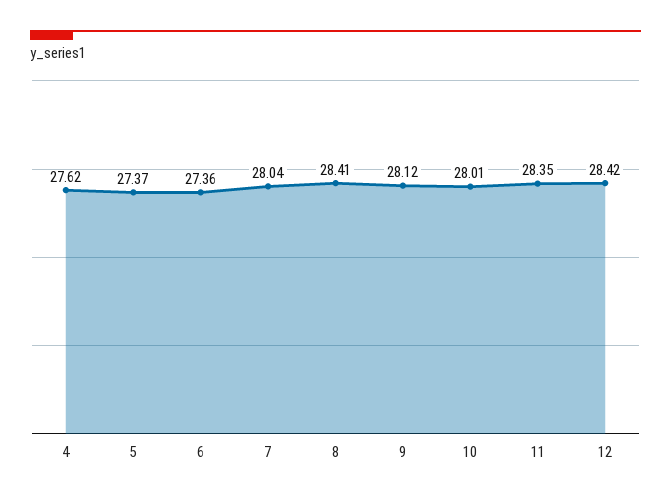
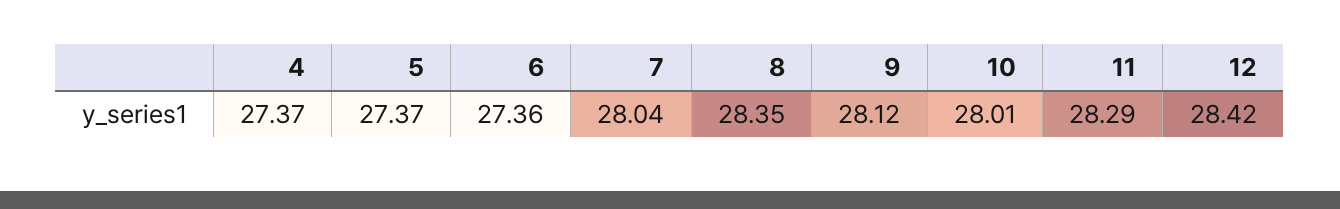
  {
-   "4": 27.62,
+   "4": 27.37,
    "5": 27.37,
    "6": 27.36,
    "7": 28.04,
-   "8": 28.41,
+   "8": 28.35,
    "9": 28.12,
    "10": 28.01,
-   "11": 28.35,
+   "11": 28.29,
    "12": 28.42
  }

